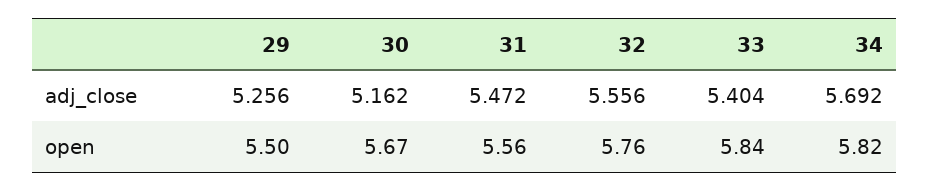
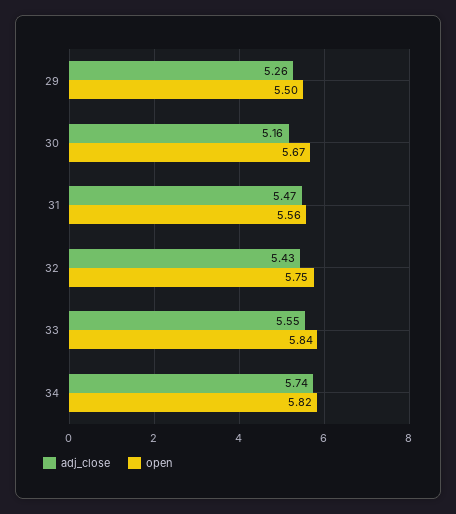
  {
    "adj_close": {
      "29": 5.256,
      "30": 5.162,
      "31": 5.472,
-     "32": 5.556,
+     "32": 5.43,
-     "33": 5.404,
+     "33": 5.55,
-     "34": 5.692
+     "34": 5.74
    },
    "open": {
      "29": 5.5,
      "30": 5.67,
      "31": 5.56,
-     "32": 5.76,
+     "32": 5.75,
      "33": 5.84,
      "34": 5.82
    }
  }

